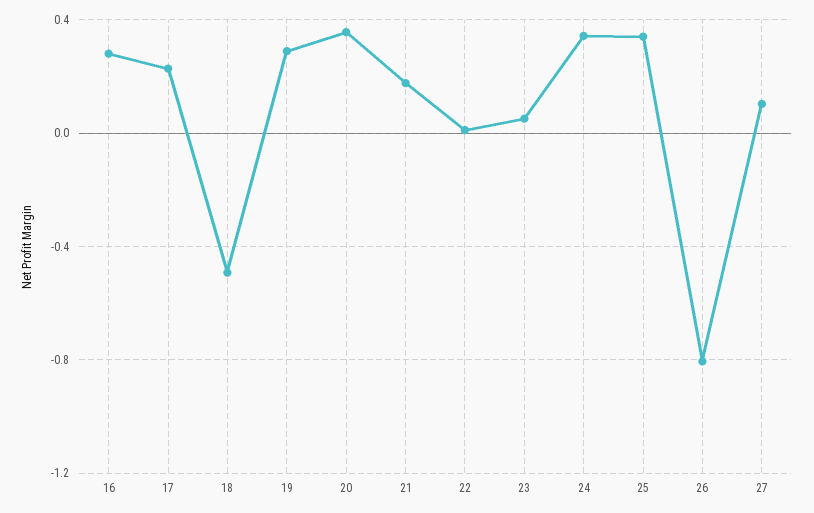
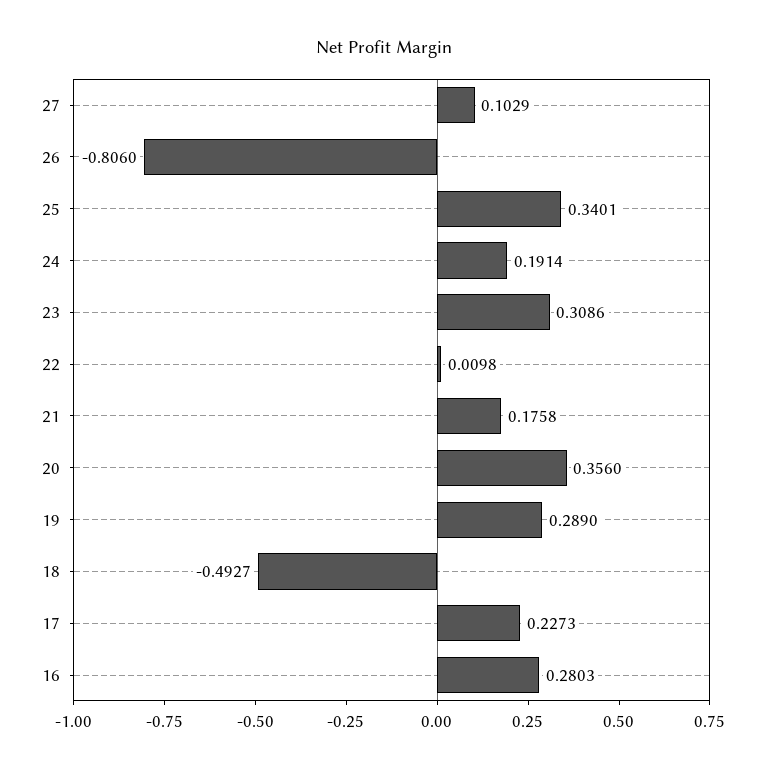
  {
    "16": 0.2803,
    "17": 0.2273,
    "18": -0.4927,
    "19": 0.289,
    "20": 0.356,
    "21": 0.1758,
    "22": 0.0098,
-   "23": 0.05,
+   "23": 0.3086,
-   "24": 0.35,
+   "24": 0.1914,
    "25": 0.3401,
    "26": -0.806,
    "27": 0.1029
  }

